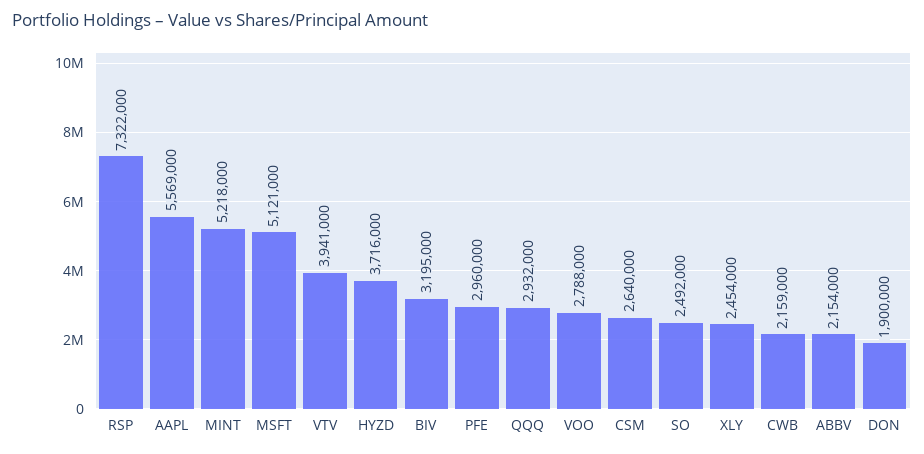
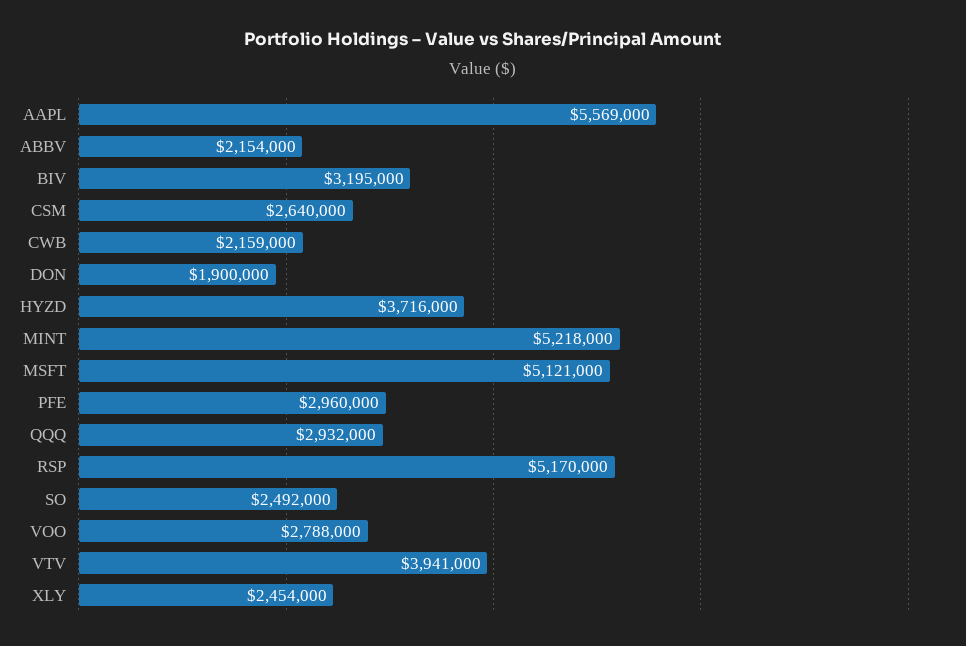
  {
-   "RSP": 7322000,
+   "RSP": 5170000,
    "AAPL": 5569000,
    "MINT": 5218000,
    "MSFT": 5121000,
    "VTV": 3941000,
    "HYZD": 3716000,
    "BIV": 3195000,
    "PFE": 2960000,
    "QQQ": 2932000,
    "VOO": 2788000,
    "CSM": 2640000,
    "SO": 2492000,
    "XLY": 2454000,
    "CWB": 2159000,
    "ABBV": 2154000,
    "DON": 1900000
  }

